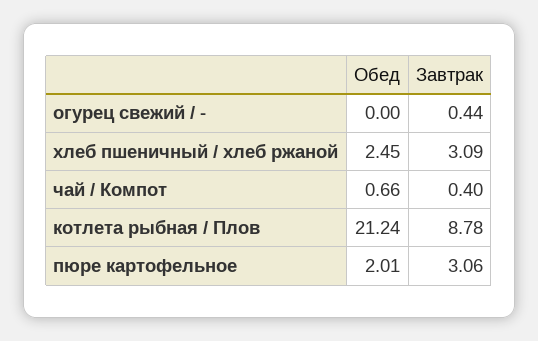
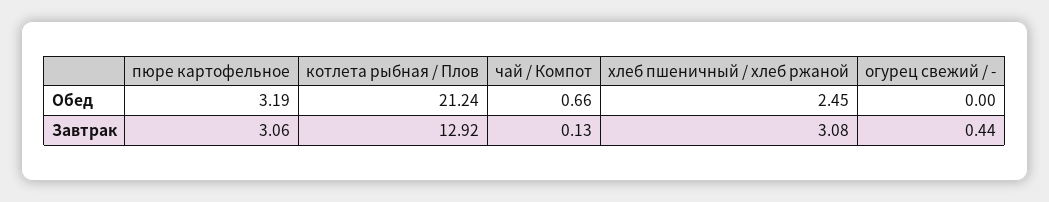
  {
    "Обед": {
      "огурец свежий / -": 0,
      "хлеб пшеничный / хлеб ржаной": 2.45,
      "чай / Компот": 0.66,
      "котлета рыбная / Плов": 21.24,
-     "пюре картофельное": 2.01
+     "пюре картофельное": 3.19
    },
    "Завтрак": {
      "огурец свежий / -": 0.44,
-     "хлеб пшеничный / хлеб ржаной": 3.09,
+     "хлеб пшеничный / хлеб ржаной": 3.08,
-     "чай / Компот": 0.4,
+     "чай / Компот": 0.13,
-     "котлета рыбная / Плов": 8.78,
+     "котлета рыбная / Плов": 12.92,
      "пюре картофельное": 3.06
    }
  }

